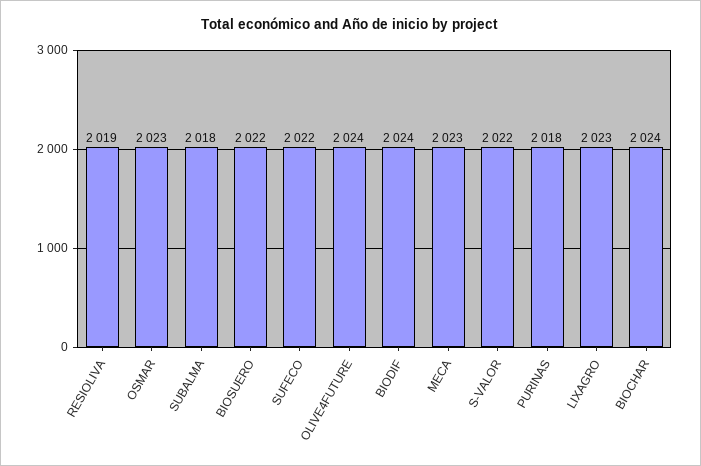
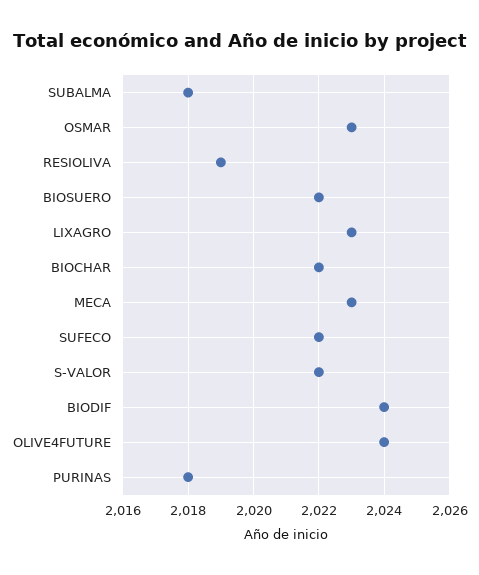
  {
    "RESIOLIVA": 2019,
    "OSMAR": 2023,
    "SUBALMA": 2018,
    "BIOSUERO": 2022,
    "SUFECO": 2022,
    "OLIVE4FUTURE": 2024,
    "BIODIF": 2024,
    "MECA": 2023,
    "S-VALOR": 2022,
    "PURINAS": 2018,
    "LIXAGRO": 2023,
-   "BIOCHAR": 2024
+   "BIOCHAR": 2022
  }

